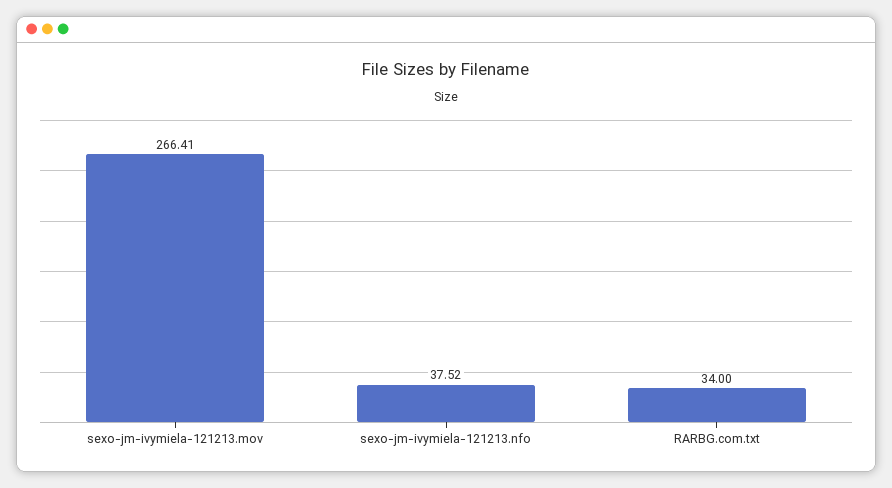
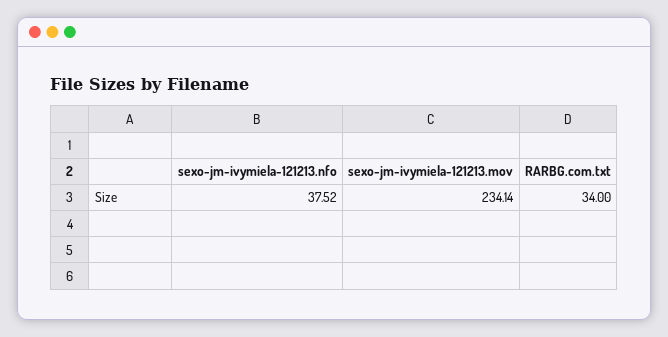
  {
-   "sexo-jm-ivymiela-121213.mov": 266.41,
+   "sexo-jm-ivymiela-121213.mov": 234.14,
    "sexo-jm-ivymiela-121213.nfo": 37.52,
    "RARBG.com.txt": 34
  }

